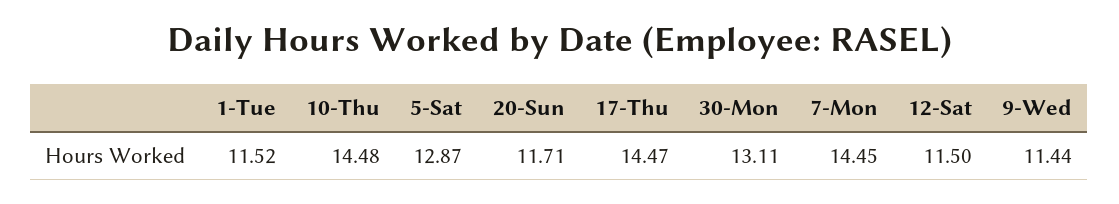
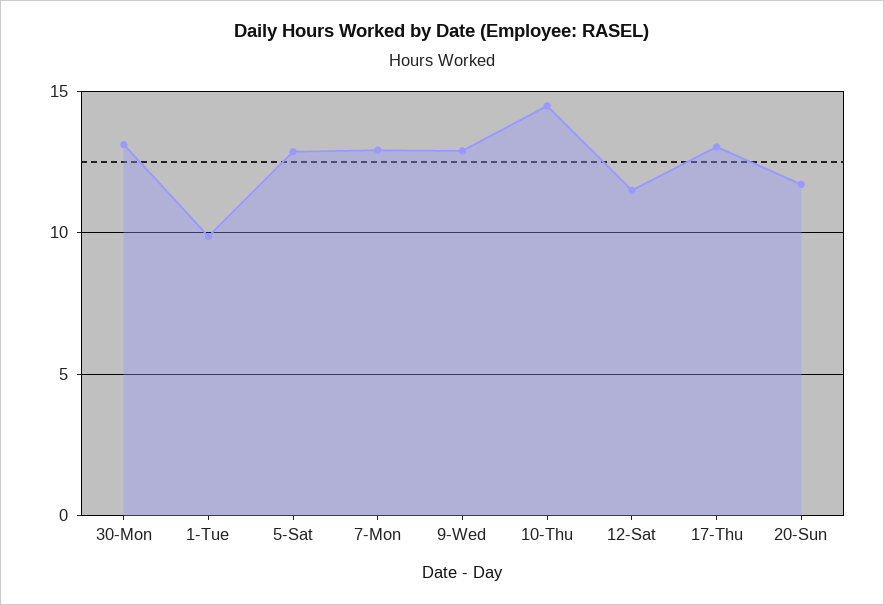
  {
-   "1-Tue": 11.52,
+   "1-Tue": 10,
    "10-Thu": 14.48,
    "5-Sat": 12.87,
    "20-Sun": 11.71,
-   "17-Thu": 14.47,
+   "17-Thu": 13,
    "30-Mon": 13.11,
-   "7-Mon": 14.45,
+   "7-Mon": 13,
    "12-Sat": 11.5,
-   "9-Wed": 11.44
+   "9-Wed": 13
  }

